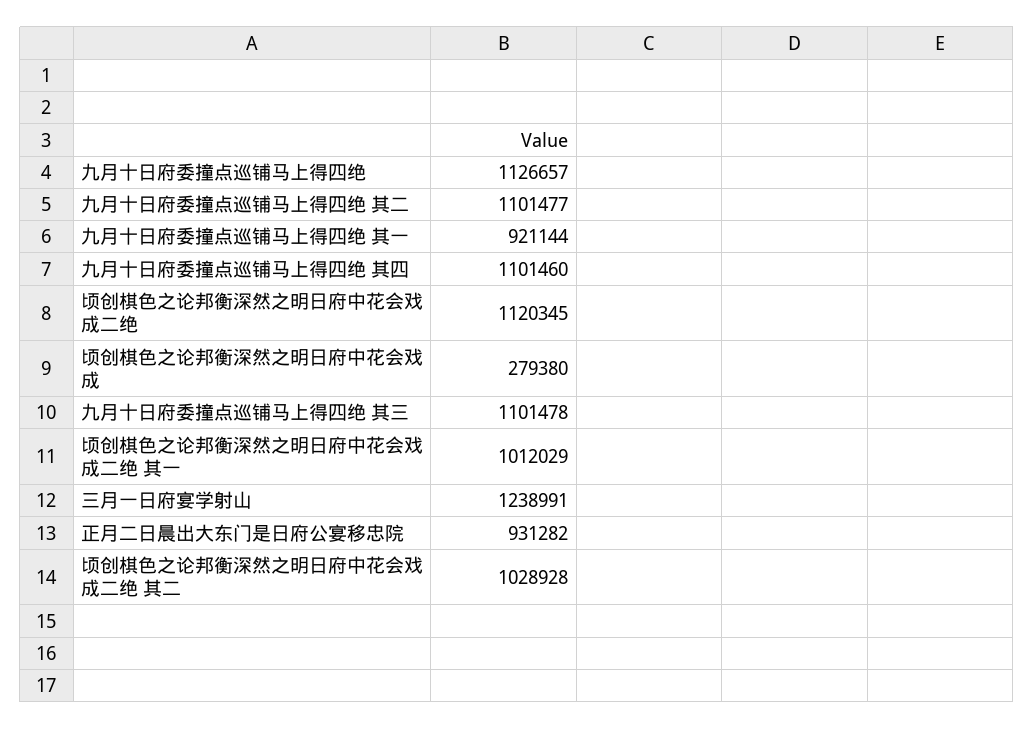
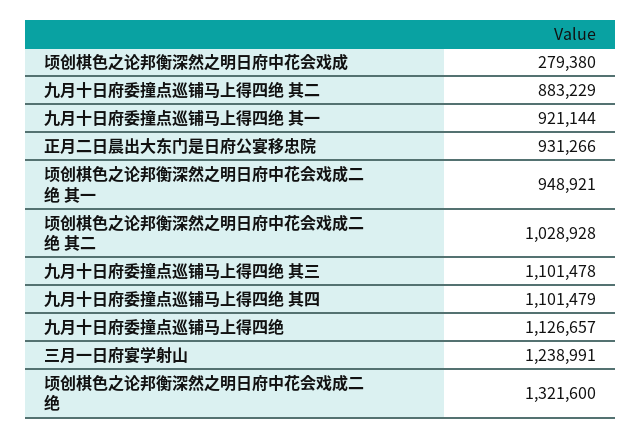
  {
    "九月十日府委撞点巡铺马上得四绝": 1126657,
-   "九月十日府委撞点巡铺马上得四绝 其二": 1101477,
+   "九月十日府委撞点巡铺马上得四绝 其二": 883229,
    "九月十日府委撞点巡铺马上得四绝 其一": 921144,
-   "九月十日府委撞点巡铺马上得四绝 其四": 1101460,
+   "九月十日府委撞点巡铺马上得四绝 其四": 1101479,
-   "顷创棋色之论邦衡深然之明日府中花会戏成二绝": 1120345,
+   "顷创棋色之论邦衡深然之明日府中花会戏成二绝": 1321600,
    "顷创棋色之论邦衡深然之明日府中花会戏成": 279380,
    "九月十日府委撞点巡铺马上得四绝 其三": 1101478,
-   "顷创棋色之论邦衡深然之明日府中花会戏成二绝 其一": 1012029,
+   "顷创棋色之论邦衡深然之明日府中花会戏成二绝 其一": 948921,
    "三月一日府宴学射山": 1238991,
-   "正月二日晨出大东门是日府公宴移忠院": 931282,
+   "正月二日晨出大东门是日府公宴移忠院": 931266,
    "顷创棋色之论邦衡深然之明日府中花会戏成二绝 其二": 1028928
  }

